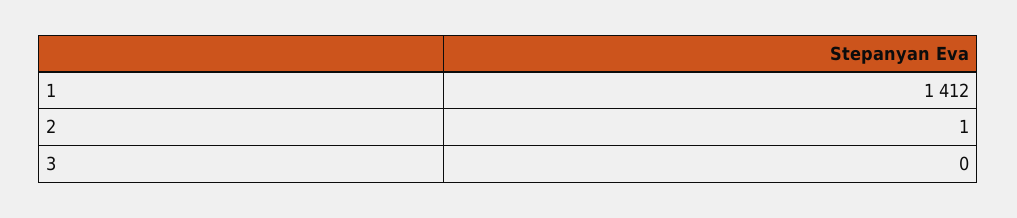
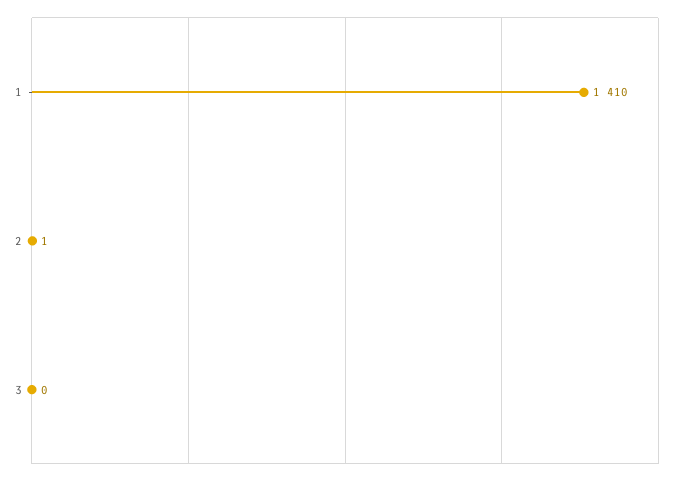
  {
-   "1": 1412,
+   "1": 1410,
    "2": 1,
    "3": 0
  }

